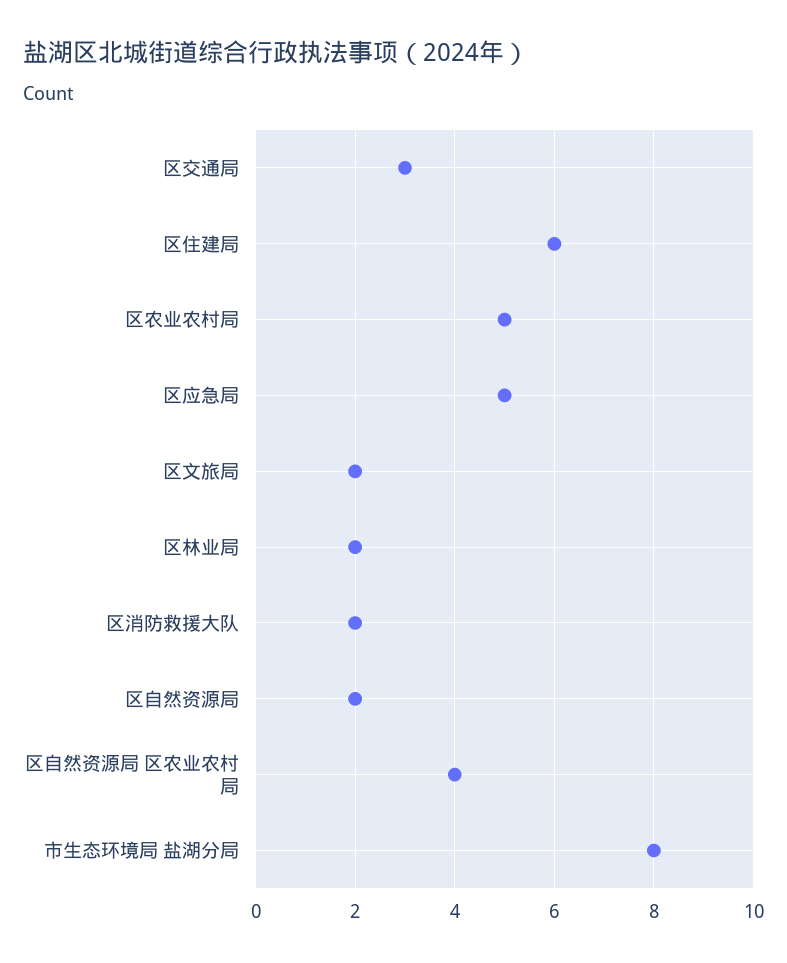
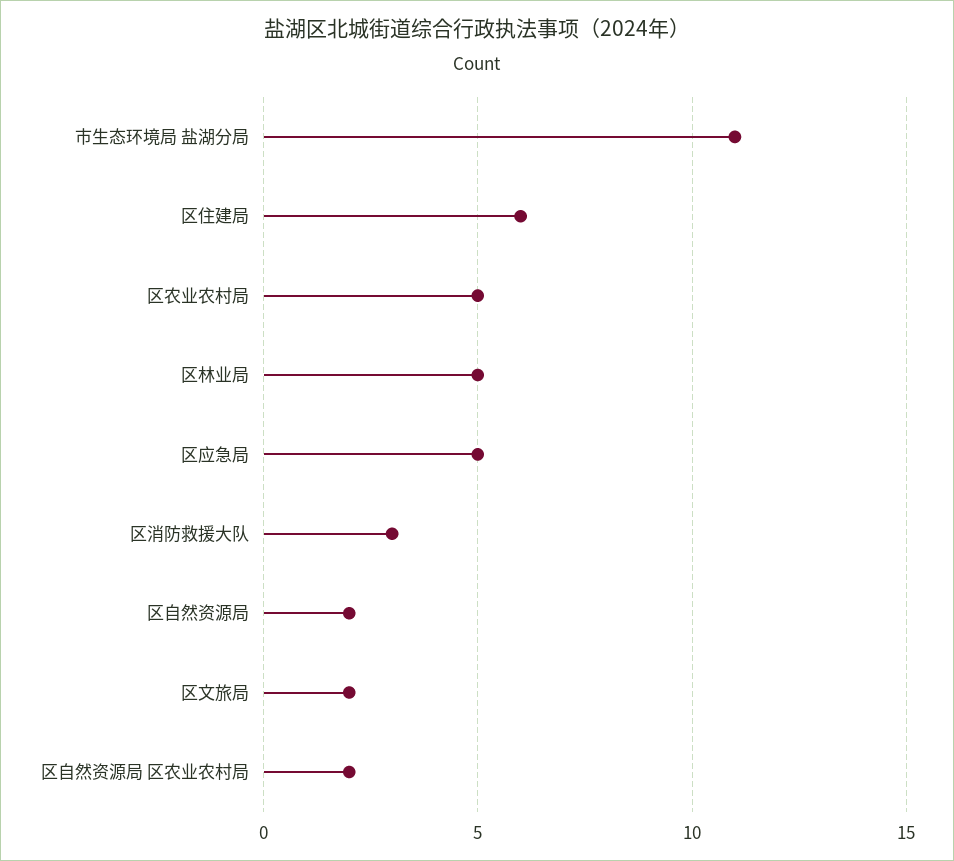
  {
-   "区交通局": 3,
    "区住建局": 6,
    "区农业农村局": 5,
    "区应急局": 5,
    "区文旅局": 2,
-   "区林业局": 2,
+   "区林业局": 5,
-   "区消防救援大队": 2,
+   "区消防救援大队": 3,
    "区自然资源局": 2,
-   "区自然资源局 区农业农村局": 4,
+   "区自然资源局 区农业农村局": 2,
-   "市生态环境局 盐湖分局": 8
+   "市生态环境局 盐湖分局": 11
  }

